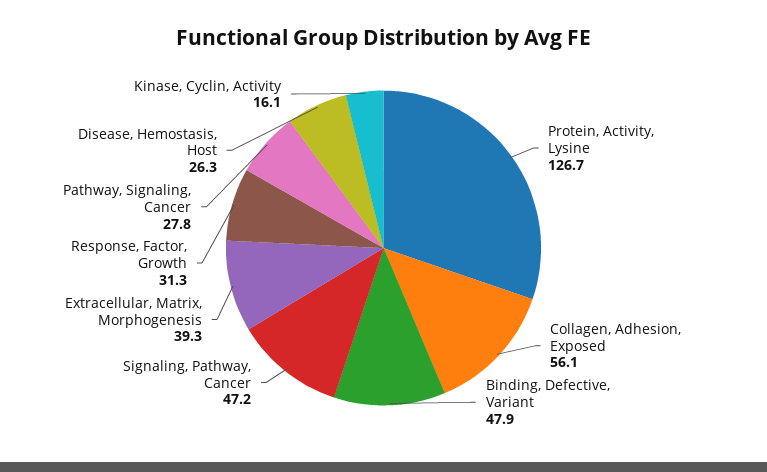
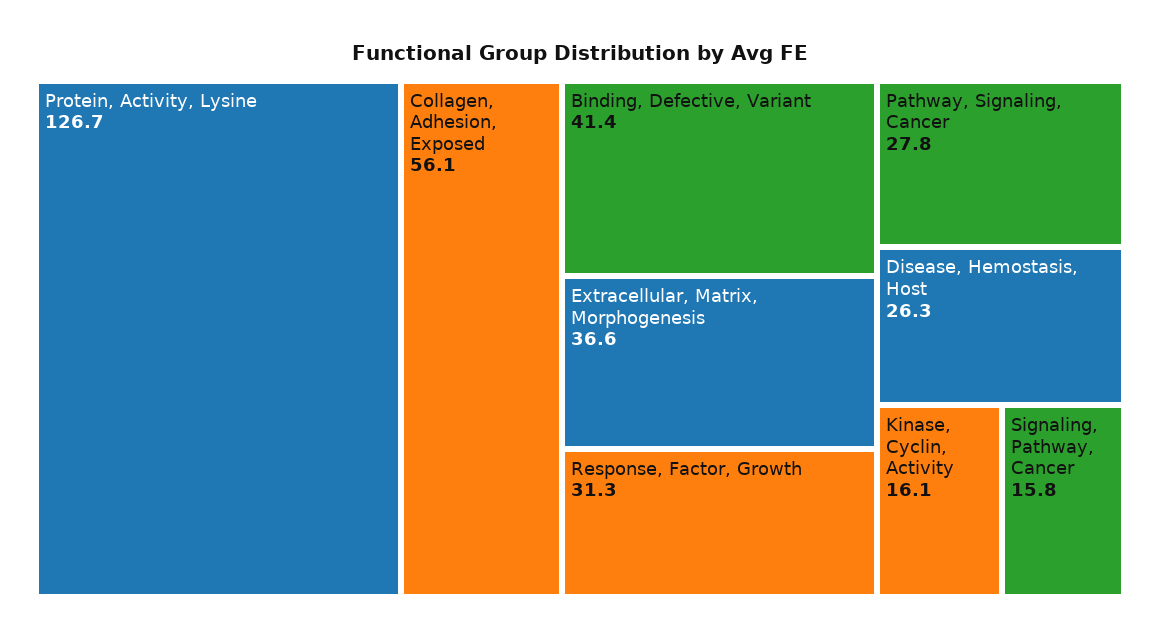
  {
    "Protein, Activity, Lysine": 126.7,
    "Collagen, Adhesion, Exposed": 56.1,
-   "Binding, Defective, Variant": 47.9,
+   "Binding, Defective, Variant": 41.4,
-   "Signaling, Pathway, Cancer": 47.2,
+   "Signaling, Pathway, Cancer": 15.8,
-   "Extracellular, Matrix, Morphogenesis": 39.3,
+   "Extracellular, Matrix, Morphogenesis": 36.6,
    "Response, Factor, Growth": 31.3,
    "Pathway, Signaling, Cancer": 27.8,
    "Disease, Hemostasis, Host": 26.3,
    "Kinase, Cyclin, Activity": 16.1
  }

